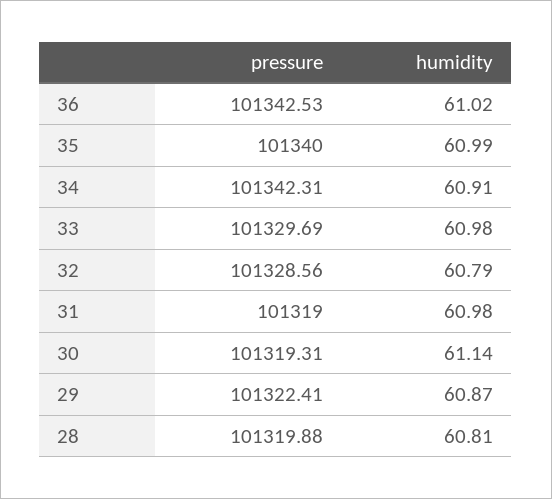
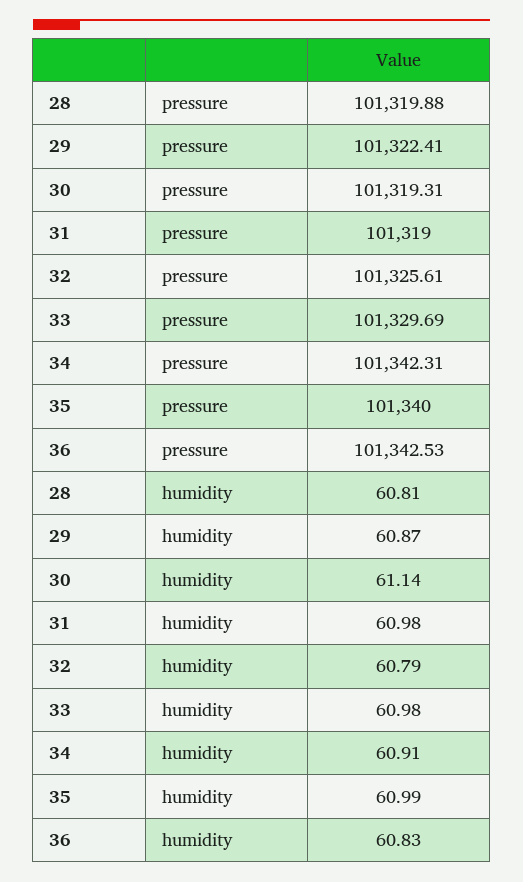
  {
    "pressure": {
      "36": 101342.53,
      "35": 101340,
      "34": 101342.31,
      "33": 101329.69,
-     "32": 101328.56,
+     "32": 101325.61,
      "31": 101319,
      "30": 101319.31,
      "29": 101322.41,
      "28": 101319.88
    },
    "humidity": {
-     "36": 61.02,
+     "36": 60.83,
      "35": 60.99,
      "34": 60.91,
      "33": 60.98,
      "32": 60.79,
      "31": 60.98,
      "30": 61.14,
      "29": 60.87,
      "28": 60.81
    }
  }

